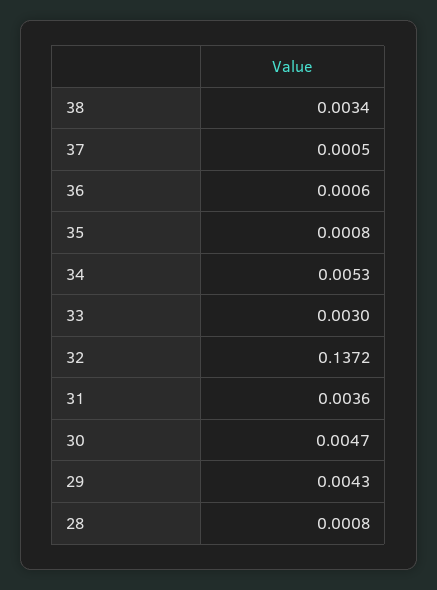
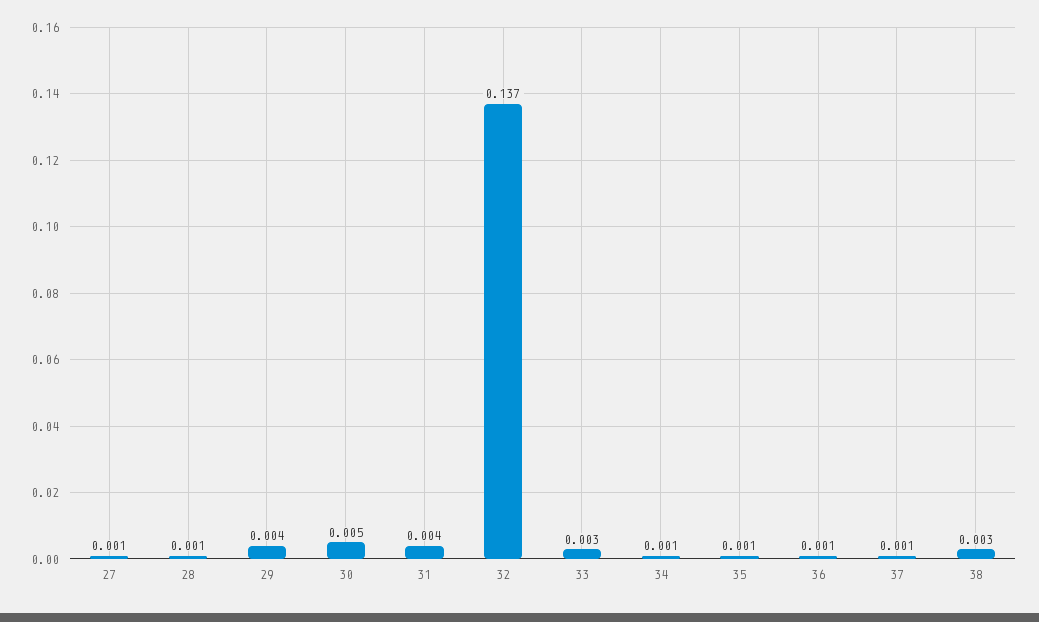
  {
    "38": 0.0034,
    "37": 0.0005,
    "36": 0.0006,
    "35": 0.0008,
-   "34": 0.0053,
+   "34": 0.001,
    "33": 0.003,
    "32": 0.1372,
    "31": 0.0036,
    "30": 0.0047,
    "29": 0.0043,
-   "28": 0.0008
+   "28": 0.0008,
+   "27": 0.001
  }

